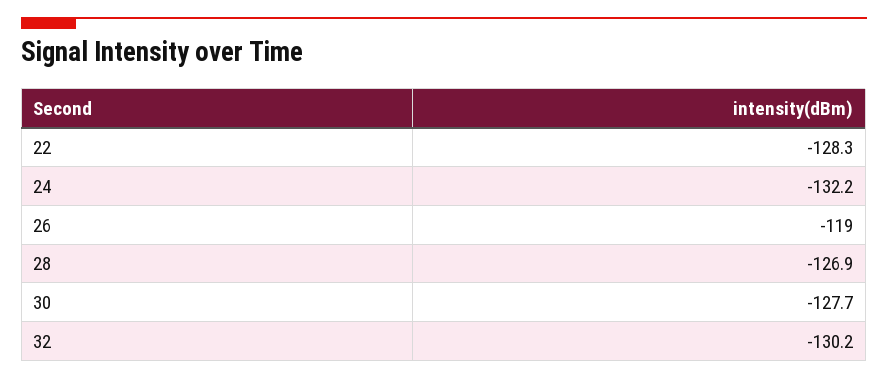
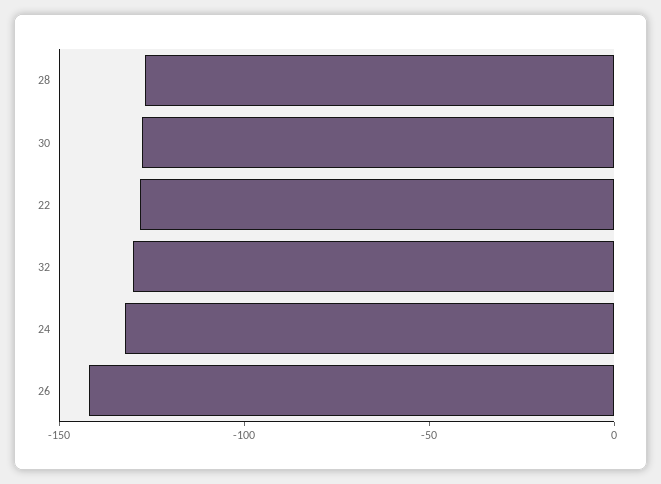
  {
    "22": -128.3,
    "24": -132.2,
-   "26": -119,
+   "26": -140,
    "28": -126.9,
    "30": -127.7,
    "32": -130.2
  }

